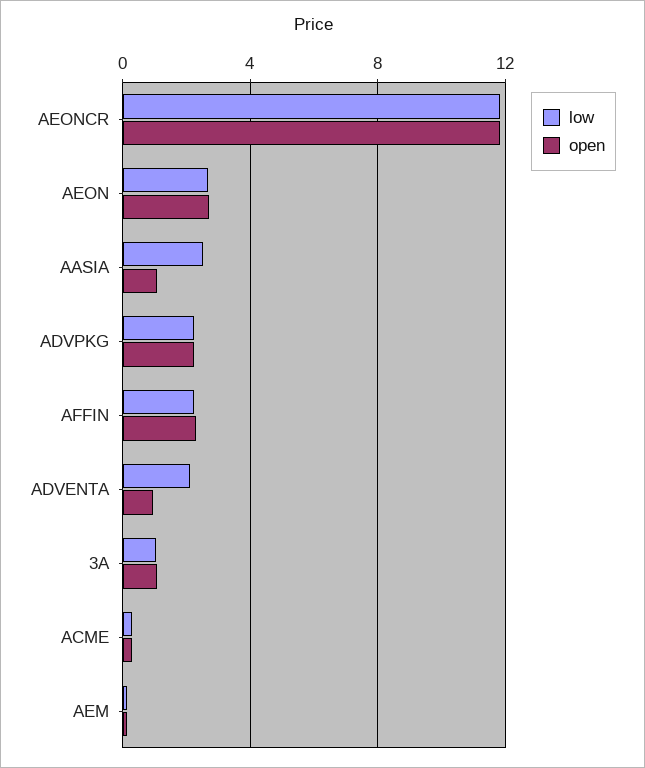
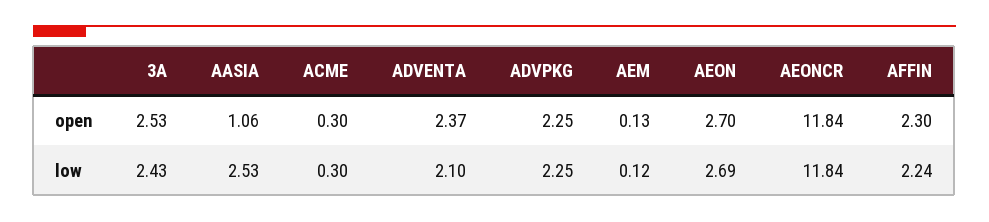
  {
    "low": {
      "AEONCR": 11.84,
      "AEON": 2.69,
      "AASIA": 2.53,
      "ADVPKG": 2.25,
      "AFFIN": 2.24,
      "ADVENTA": 2.1,
-     "3A": 1,
+     "3A": 2.43,
      "ACME": 0.3,
      "AEM": 0.12
    },
    "open": {
      "AEONCR": 11.84,
      "AEON": 2.7,
      "AASIA": 1.06,
      "ADVPKG": 2.25,
      "AFFIN": 2.3,
-     "ADVENTA": 1,
+     "ADVENTA": 2.37,
-     "3A": 1,
+     "3A": 2.53,
      "ACME": 0.3,
      "AEM": 0.13
    }
  }

